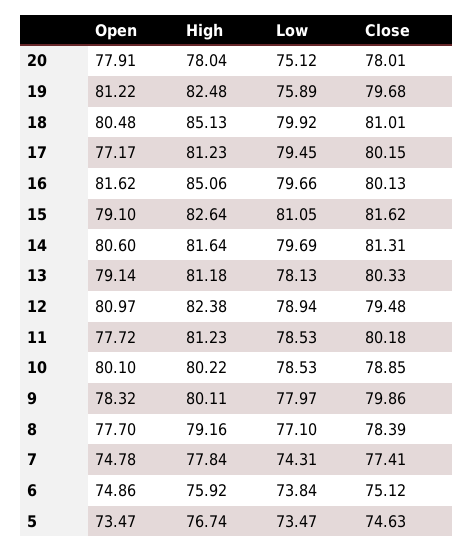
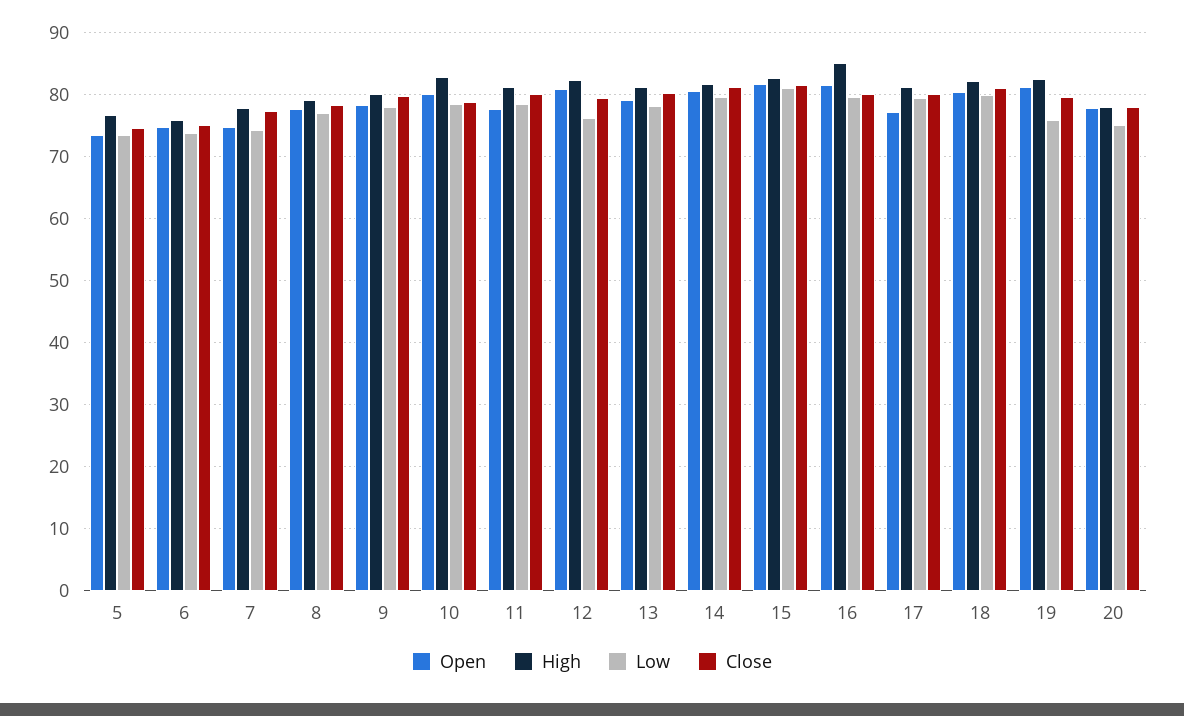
  {
    "Open": {
      "20": 77.91,
      "19": 81.22,
      "18": 80.48,
      "17": 77.17,
      "16": 81.62,
-     "15": 79.1,
+     "15": 82,
      "14": 80.6,
      "13": 79.14,
      "12": 80.97,
      "11": 77.72,
      "10": 80.1,
      "9": 78.32,
      "8": 77.7,
      "7": 74.78,
      "6": 74.86,
      "5": 73.47
    },
    "High": {
      "20": 78.04,
      "19": 82.48,
-     "18": 85.13,
+     "18": 82,
      "17": 81.23,
      "16": 85.06,
      "15": 82.64,
      "14": 81.64,
      "13": 81.18,
      "12": 82.38,
      "11": 81.23,
-     "10": 80.22,
+     "10": 83,
      "9": 80.11,
      "8": 79.16,
      "7": 77.84,
      "6": 75.92,
      "5": 76.74
    },
    "Low": {
      "20": 75.12,
      "19": 75.89,
      "18": 79.92,
      "17": 79.45,
      "16": 79.66,
      "15": 81.05,
      "14": 79.69,
      "13": 78.13,
-     "12": 78.94,
+     "12": 76,
      "11": 78.53,
      "10": 78.53,
      "9": 77.97,
      "8": 77.1,
      "7": 74.31,
      "6": 73.84,
      "5": 73.47
    },
    "Close": {
      "20": 78.01,
      "19": 79.68,
      "18": 81.01,
      "17": 80.15,
      "16": 80.13,
      "15": 81.62,
      "14": 81.31,
      "13": 80.33,
      "12": 79.48,
      "11": 80.18,
      "10": 78.85,
      "9": 79.86,
      "8": 78.39,
      "7": 77.41,
      "6": 75.12,
      "5": 74.63
    }
  }

